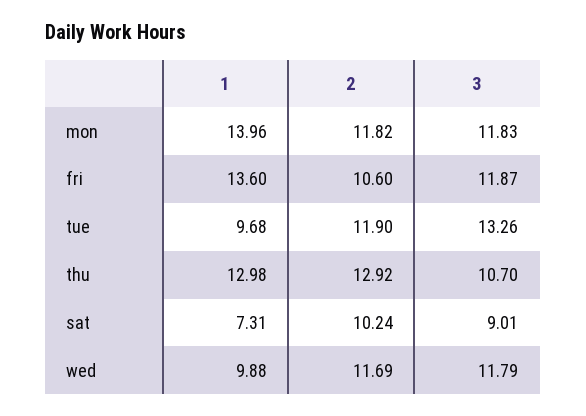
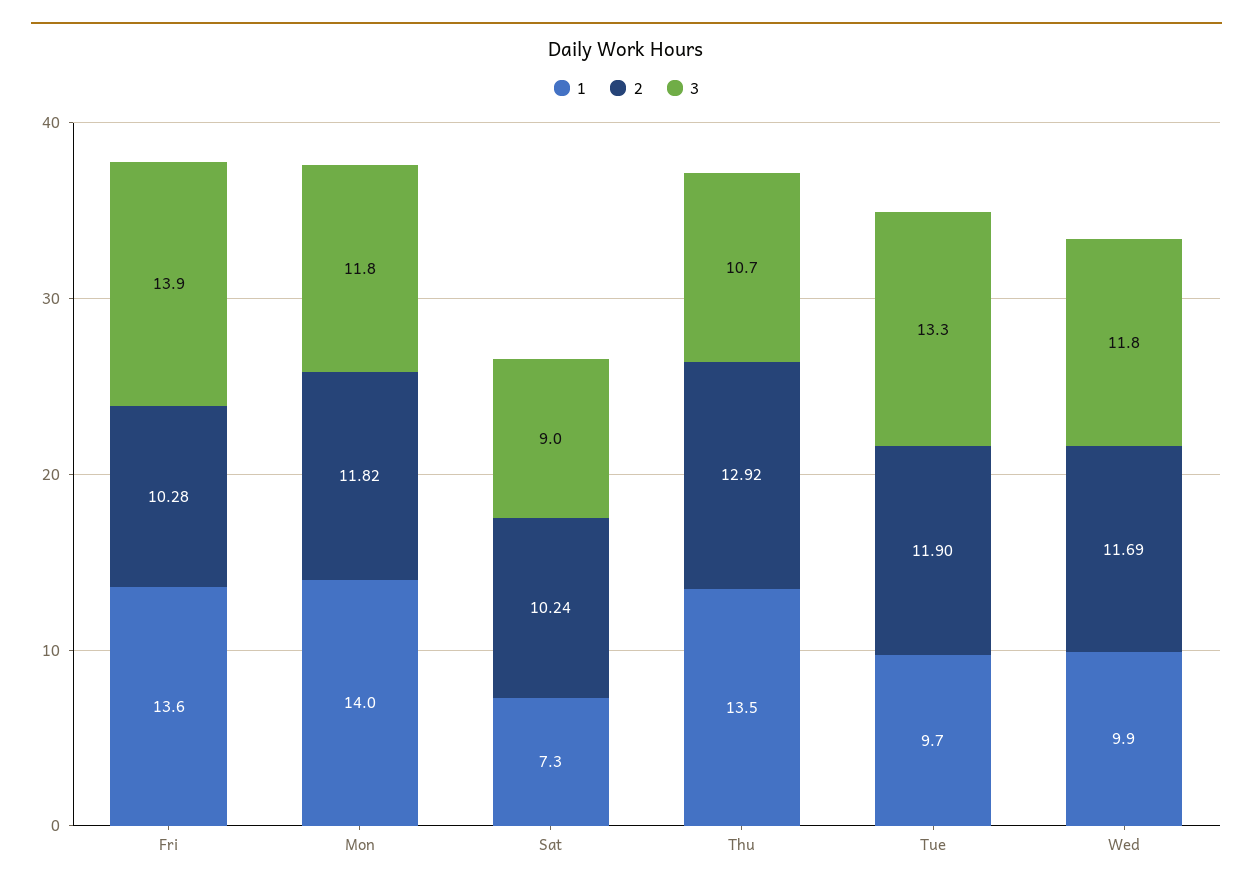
  {
    "1": {
      "mon": 13.96,
      "fri": 13.6,
      "tue": 9.68,
-     "thu": 12.98,
+     "thu": 13.5,
      "sat": 7.31,
      "wed": 9.88
    },
    "2": {
      "mon": 11.82,
-     "fri": 10.6,
+     "fri": 10.28,
      "tue": 11.9,
      "thu": 12.92,
      "sat": 10.24,
      "wed": 11.69
    },
    "3": {
      "mon": 11.83,
-     "fri": 11.87,
+     "fri": 13.9,
      "tue": 13.26,
      "thu": 10.7,
      "sat": 9.01,
      "wed": 11.79
    }
  }

